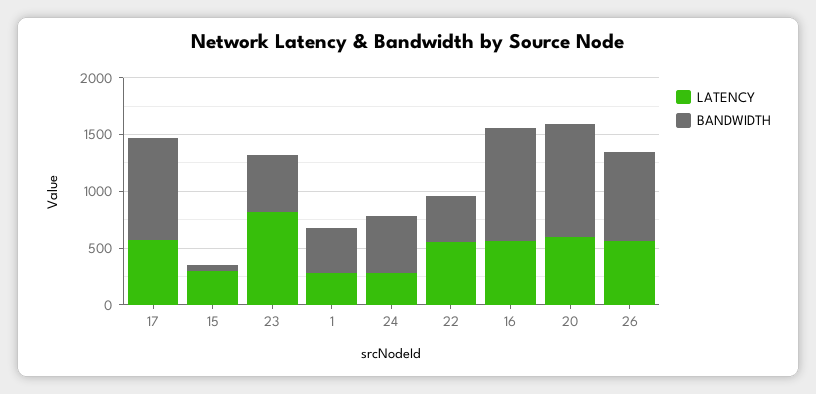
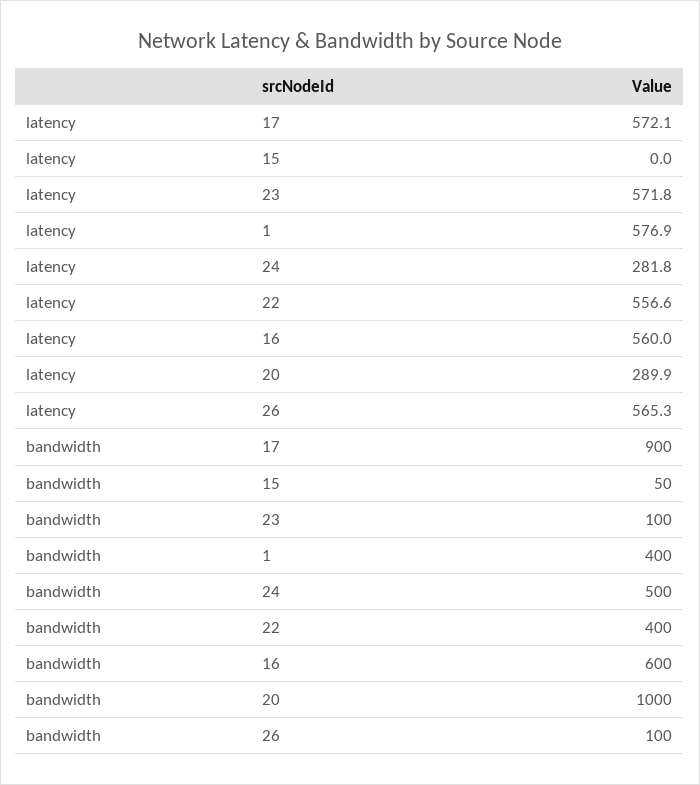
  {
    "LATENCY": {
      "17": 572.1,
-     "15": 300,
+     "15": 0,
-     "23": 800,
+     "23": 571.8,
-     "1": 300,
+     "1": 576.9,
      "24": 281.8,
      "22": 556.6,
      "16": 560,
-     "20": 600,
+     "20": 289.9,
      "26": 565.3
    },
    "BANDWIDTH": {
      "17": 900,
      "15": 50,
-     "23": 500,
+     "23": 100,
      "1": 400,
      "24": 500,
      "22": 400,
-     "16": 1000,
+     "16": 600,
      "20": 1000,
-     "26": 800
+     "26": 100
    }
  }

